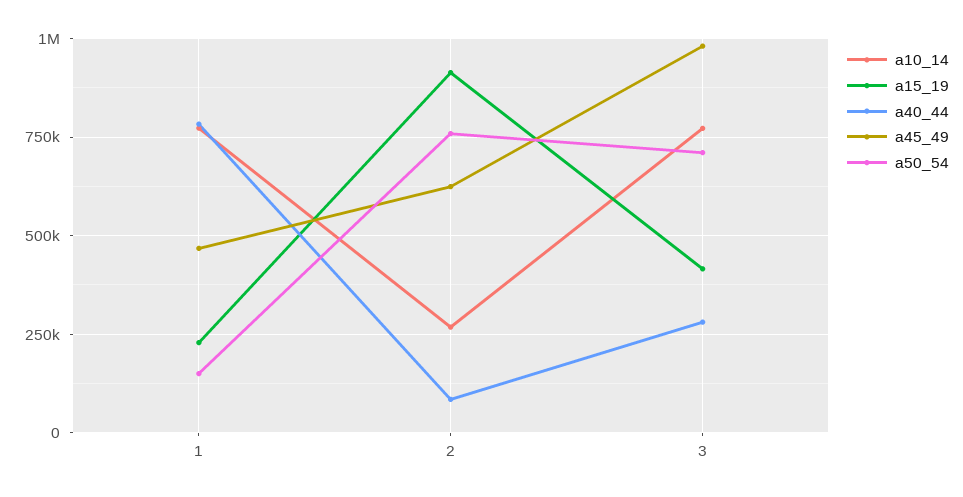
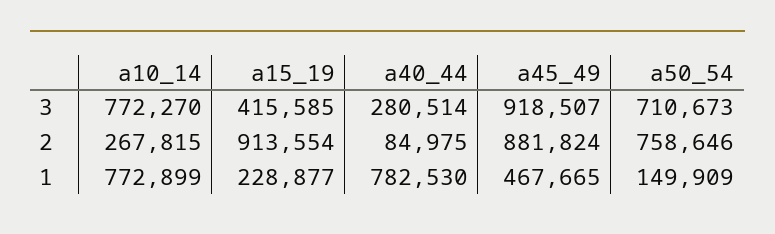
  {
    "a10_14": {
      "1": 772899,
      "2": 267815,
      "3": 772270
    },
    "a15_19": {
      "1": 228877,
      "2": 913554,
      "3": 415585
    },
    "a40_44": {
      "1": 782530,
      "2": 84975,
      "3": 280514
    },
    "a45_49": {
      "1": 467665,
-     "2": 625000,
+     "2": 881824,
-     "3": 975000
+     "3": 918507
    },
    "a50_54": {
      "1": 149909,
      "2": 758646,
      "3": 710673
    }
  }

